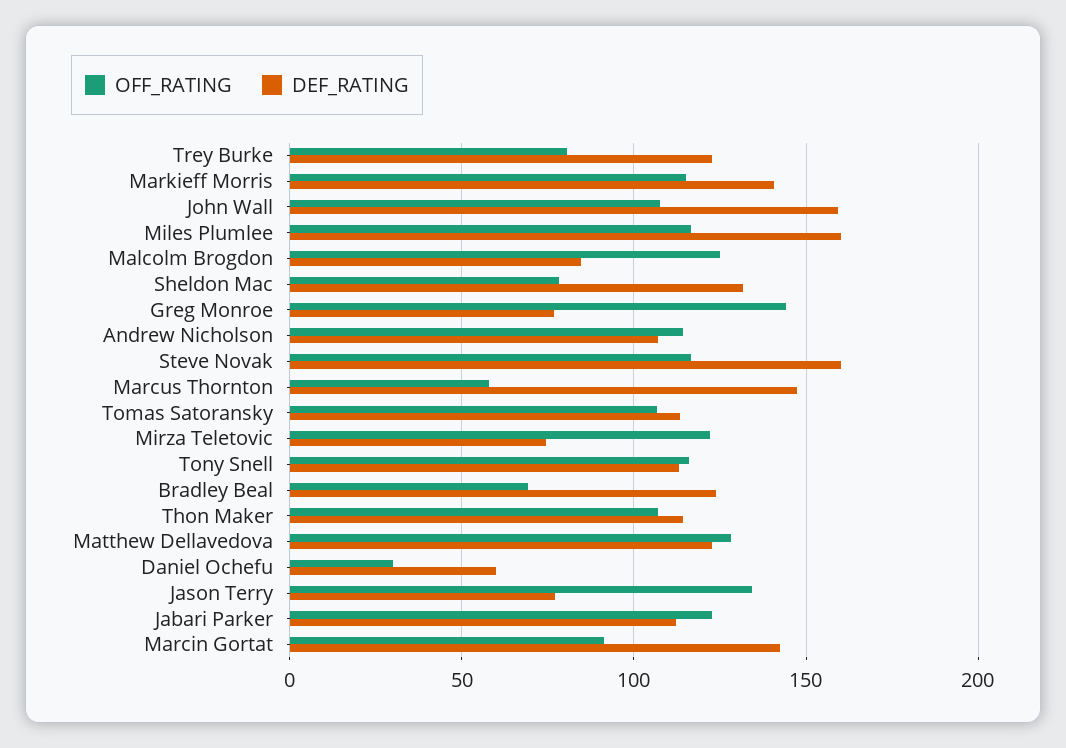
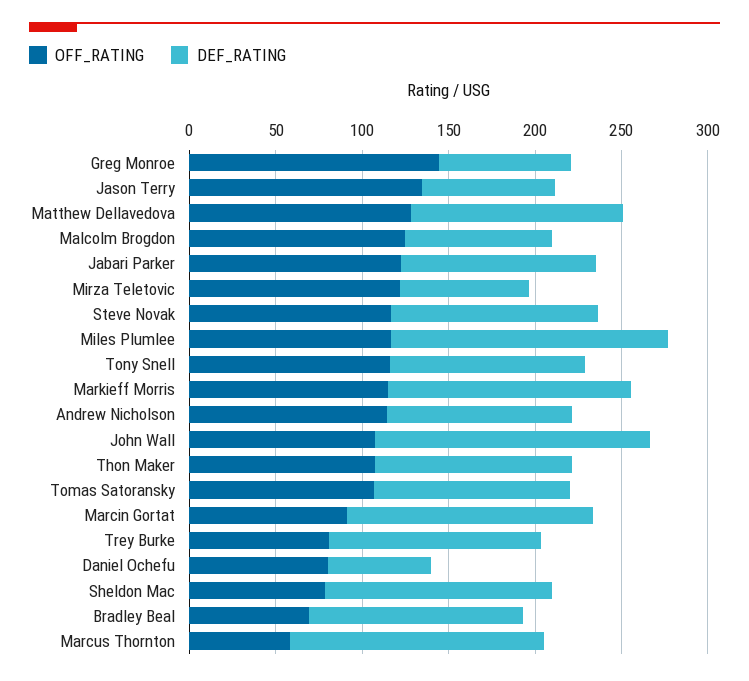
  {
    "OFF_RATING": {
      "Trey Burke": 80,
      "Markieff Morris": 115,
      "John Wall": 110,
      "Miles Plumlee": 115,
      "Malcolm Brogdon": 125,
      "Sheldon Mac": 80,
      "Greg Monroe": 145,
      "Andrew Nicholson": 115,
      "Steve Novak": 115,
      "Marcus Thornton": 60,
      "Tomas Satoransky": 105,
      "Mirza Teletovic": 120,
      "Tony Snell": 115,
      "Bradley Beal": 70,
      "Thon Maker": 105,
      "Matthew Dellavedova": 130,
-     "Daniel Ochefu": 30,
+     "Daniel Ochefu": 80,
      "Jason Terry": 135,
      "Jabari Parker": 125,
      "Marcin Gortat": 90
    },
    "DEF_RATING": {
      "Trey Burke": 125,
      "Markieff Morris": 140,
      "John Wall": 160,
      "Miles Plumlee": 160,
      "Malcolm Brogdon": 85,
      "Sheldon Mac": 130,
      "Greg Monroe": 75,
      "Andrew Nicholson": 105,
-     "Steve Novak": 160,
+     "Steve Novak": 120,
      "Marcus Thornton": 145,
      "Tomas Satoransky": 115,
      "Mirza Teletovic": 75,
      "Tony Snell": 115,
      "Bradley Beal": 125,
      "Thon Maker": 115,
      "Matthew Dellavedova": 125,
      "Daniel Ochefu": 60,
      "Jason Terry": 75,
      "Jabari Parker": 110,
      "Marcin Gortat": 140
    }
  }

